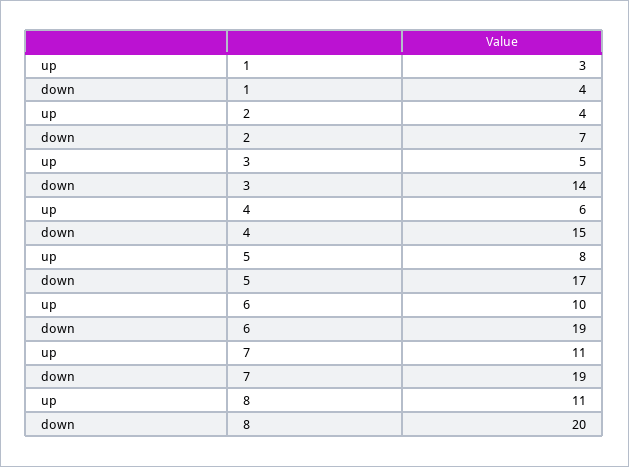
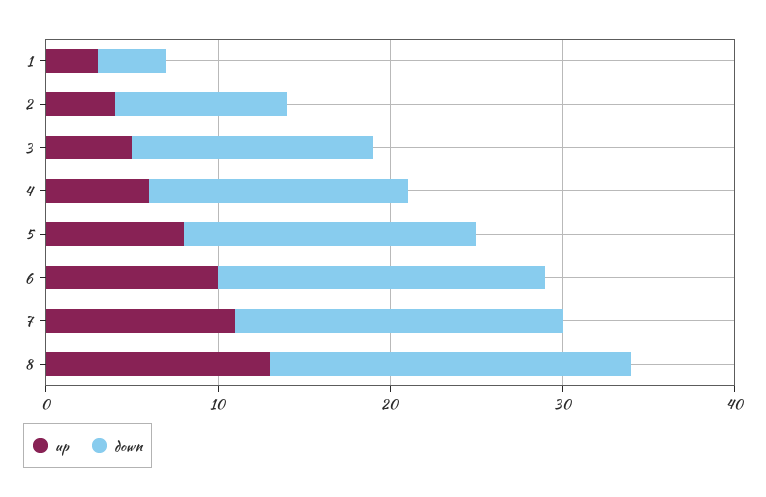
  {
    "up": {
      "1": 3,
      "2": 4,
      "3": 5,
      "4": 6,
      "5": 8,
      "6": 10,
      "7": 11,
-     "8": 11
+     "8": 13
    },
    "down": {
      "1": 4,
-     "2": 7,
+     "2": 10,
      "3": 14,
      "4": 15,
      "5": 17,
      "6": 19,
      "7": 19,
-     "8": 20
+     "8": 21
    }
  }

